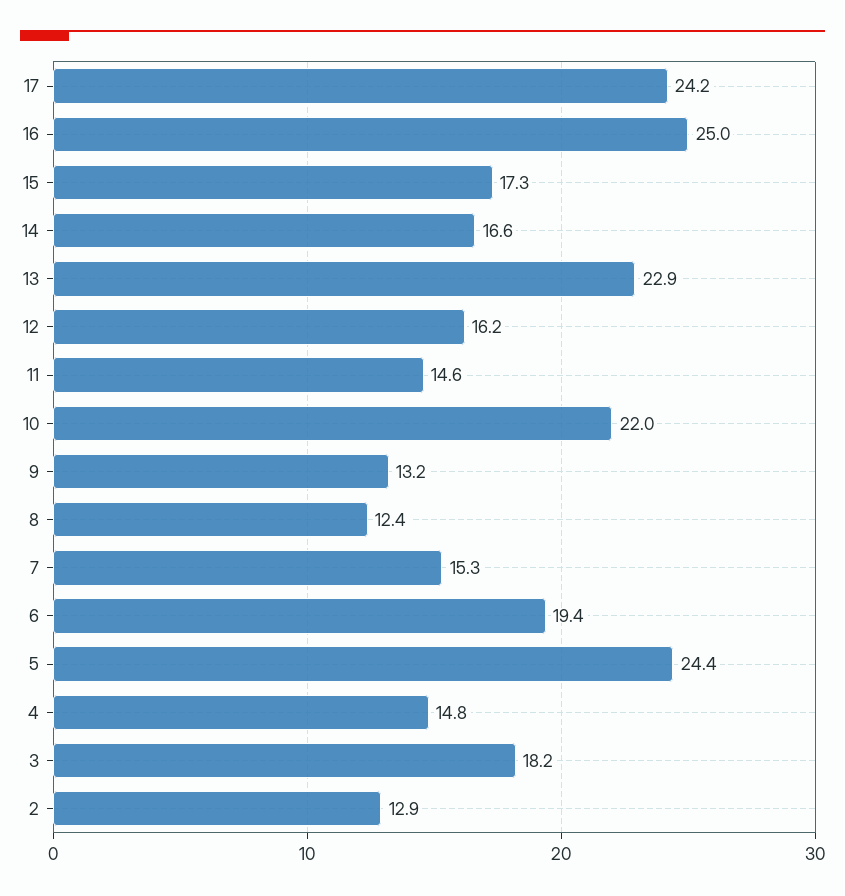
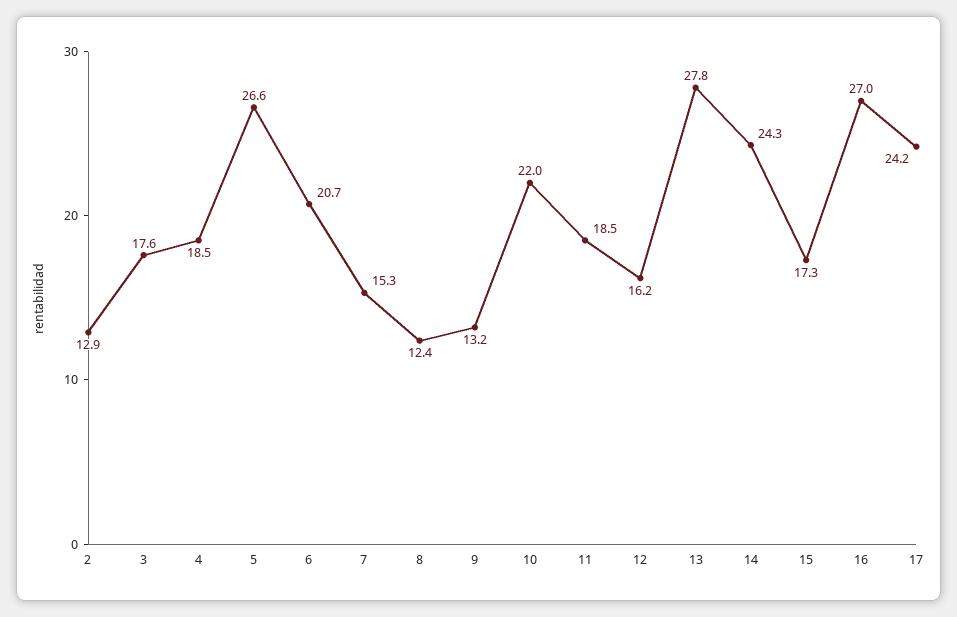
  {
    "17": 24.2,
-   "16": 25,
+   "16": 27,
    "15": 17.3,
-   "14": 16.6,
+   "14": 24.3,
-   "13": 22.9,
+   "13": 27.8,
    "12": 16.2,
-   "11": 14.6,
+   "11": 18.5,
    "10": 22,
    "9": 13.2,
    "8": 12.4,
    "7": 15.3,
-   "6": 19.4,
+   "6": 20.7,
-   "5": 24.4,
+   "5": 26.6,
-   "4": 14.8,
+   "4": 18.5,
-   "3": 18.2,
+   "3": 17.6,
    "2": 12.9
  }

